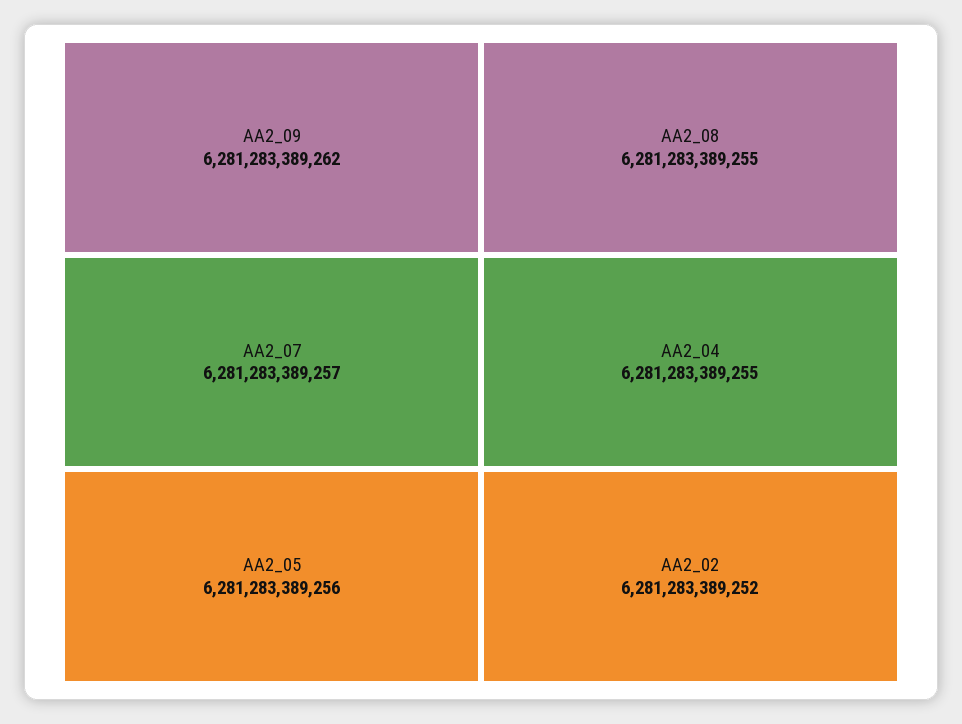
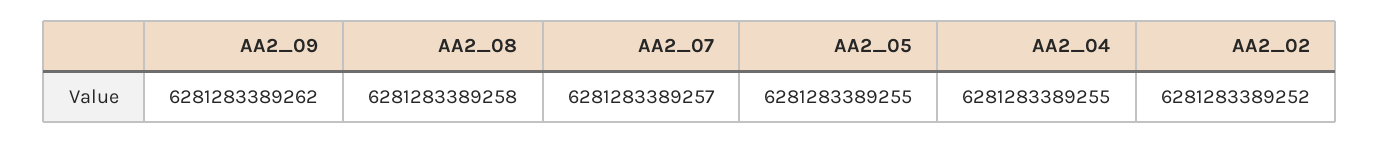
  {
    "AA2_09": 6281283389262,
    "AA2_07": 6281283389257,
-   "AA2_05": 6281283389256,
+   "AA2_05": 6281283389255,
-   "AA2_08": 6281283389255,
+   "AA2_08": 6281283389258,
    "AA2_04": 6281283389255,
    "AA2_02": 6281283389252
  }

